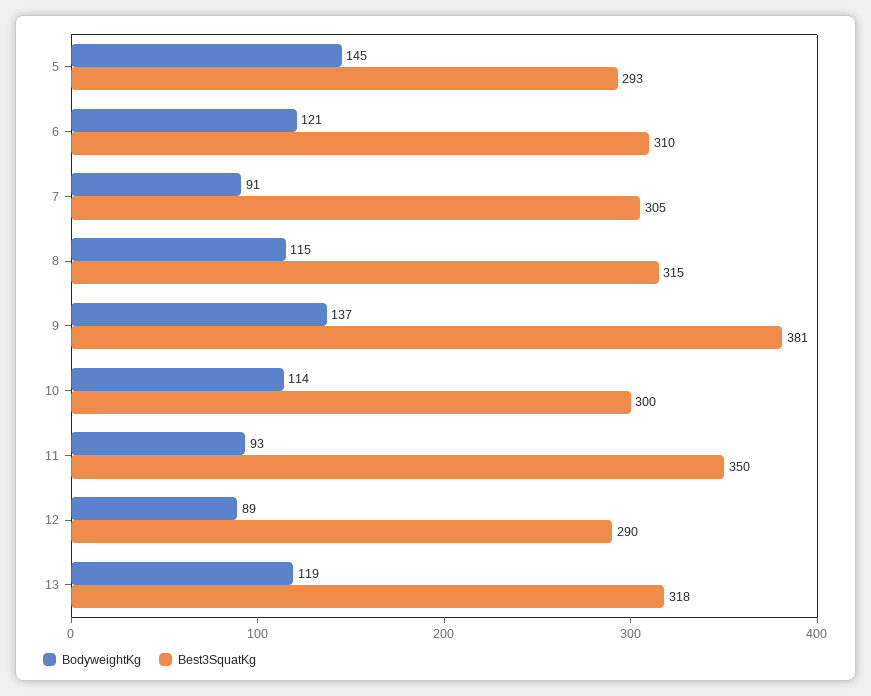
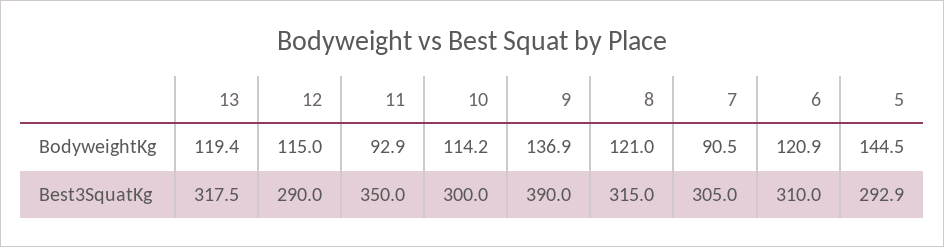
  {
    "BodyweightKg": {
      "5": 144.5,
      "6": 120.9,
      "7": 90.5,
-     "8": 115,
+     "8": 121,
      "9": 136.9,
      "10": 114.2,
      "11": 92.9,
-     "12": 89,
+     "12": 115,
      "13": 119.4
    },
    "Best3SquatKg": {
      "5": 292.9,
      "6": 310,
      "7": 305,
      "8": 315,
-     "9": 381,
+     "9": 390,
      "10": 300,
      "11": 350,
      "12": 290,
      "13": 317.5
    }
  }

